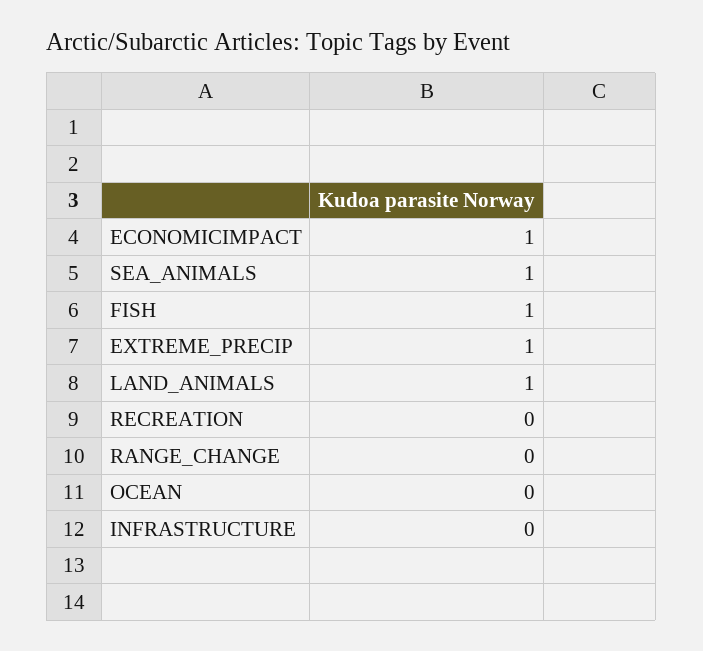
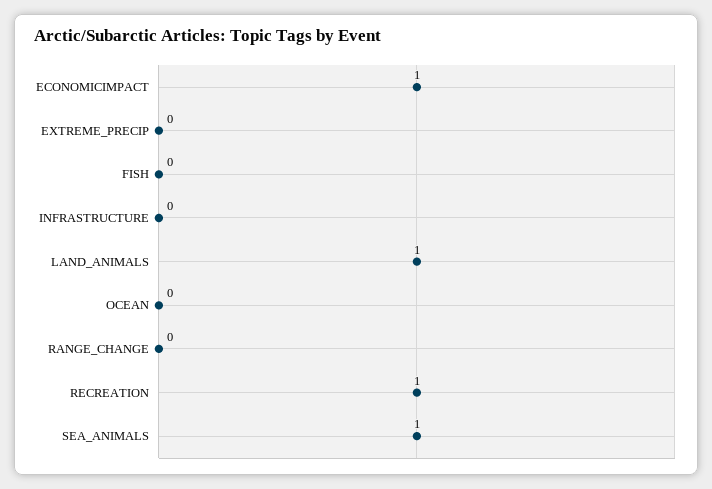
  {
    "ECONOMICIMPACT": 1,
    "SEA_ANIMALS": 1,
-   "FISH": 1,
+   "FISH": 0,
-   "EXTREME_PRECIP": 1,
+   "EXTREME_PRECIP": 0,
    "LAND_ANIMALS": 1,
-   "RECREATION": 0,
+   "RECREATION": 1,
    "RANGE_CHANGE": 0,
    "OCEAN": 0,
    "INFRASTRUCTURE": 0
  }

